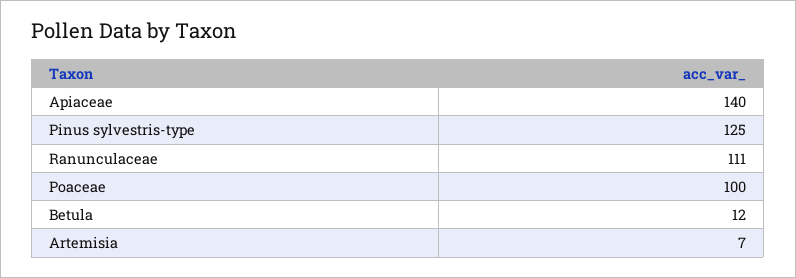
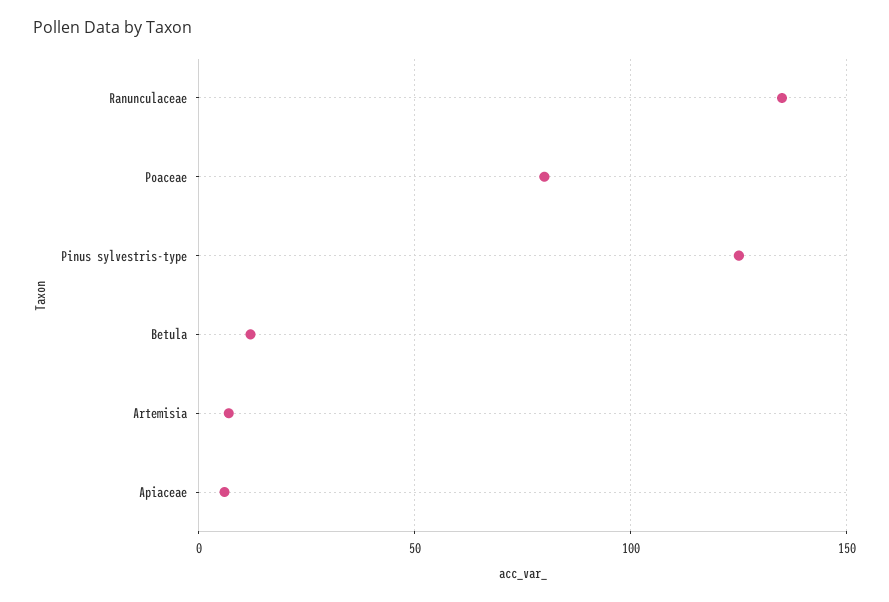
  {
-   "Apiaceae": 140,
+   "Apiaceae": 5,
    "Pinus sylvestris-type": 125,
-   "Ranunculaceae": 111,
+   "Ranunculaceae": 135,
-   "Poaceae": 100,
+   "Poaceae": 80,
    "Betula": 12,
    "Artemisia": 7
  }

